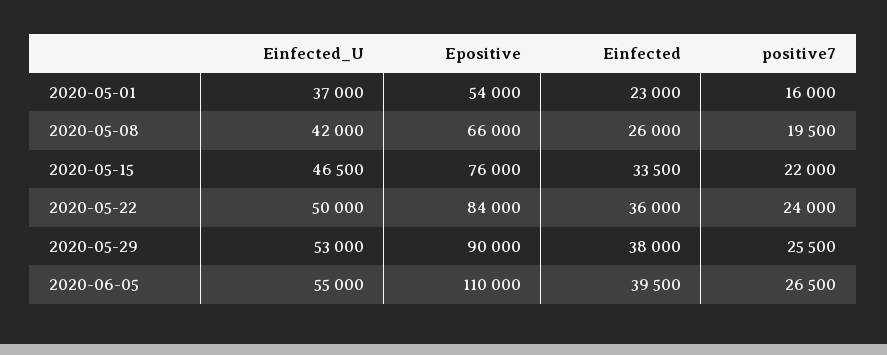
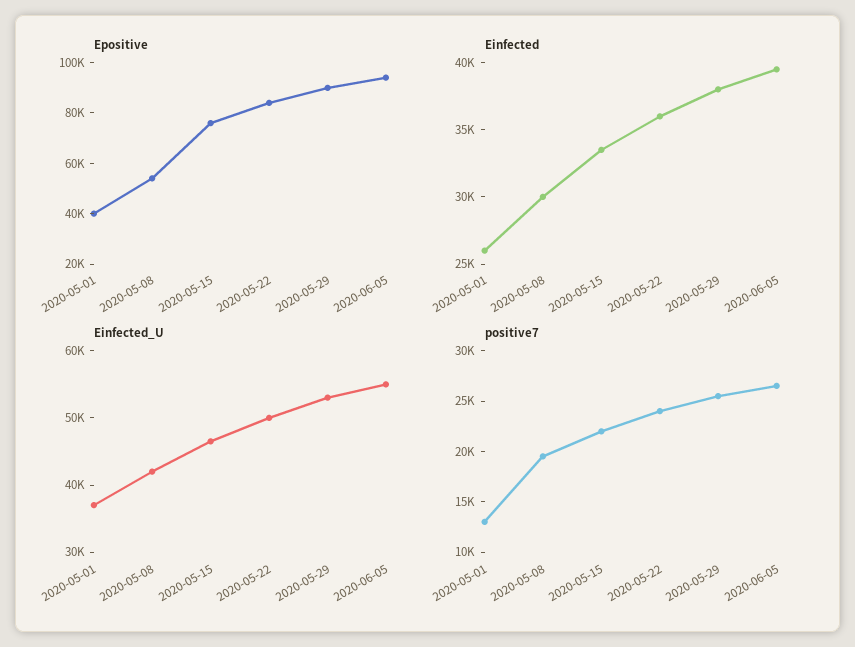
  {
    "Einfected_U": {
      "2020-05-01": 37000,
      "2020-05-08": 42000,
      "2020-05-15": 46500,
      "2020-05-22": 50000,
      "2020-05-29": 53000,
      "2020-06-05": 55000
    },
    "Epositive": {
-     "2020-05-01": 54000,
+     "2020-05-01": 40000,
-     "2020-05-08": 66000,
+     "2020-05-08": 55000,
      "2020-05-15": 76000,
      "2020-05-22": 84000,
      "2020-05-29": 90000,
-     "2020-06-05": 110000
+     "2020-06-05": 95000
    },
    "Einfected": {
-     "2020-05-01": 23000,
+     "2020-05-01": 26000,
-     "2020-05-08": 26000,
+     "2020-05-08": 30000,
      "2020-05-15": 33500,
      "2020-05-22": 36000,
      "2020-05-29": 38000,
      "2020-06-05": 39500
    },
    "positive7": {
-     "2020-05-01": 16000,
+     "2020-05-01": 13000,
      "2020-05-08": 19500,
      "2020-05-15": 22000,
      "2020-05-22": 24000,
      "2020-05-29": 25500,
      "2020-06-05": 26500
    }
  }

